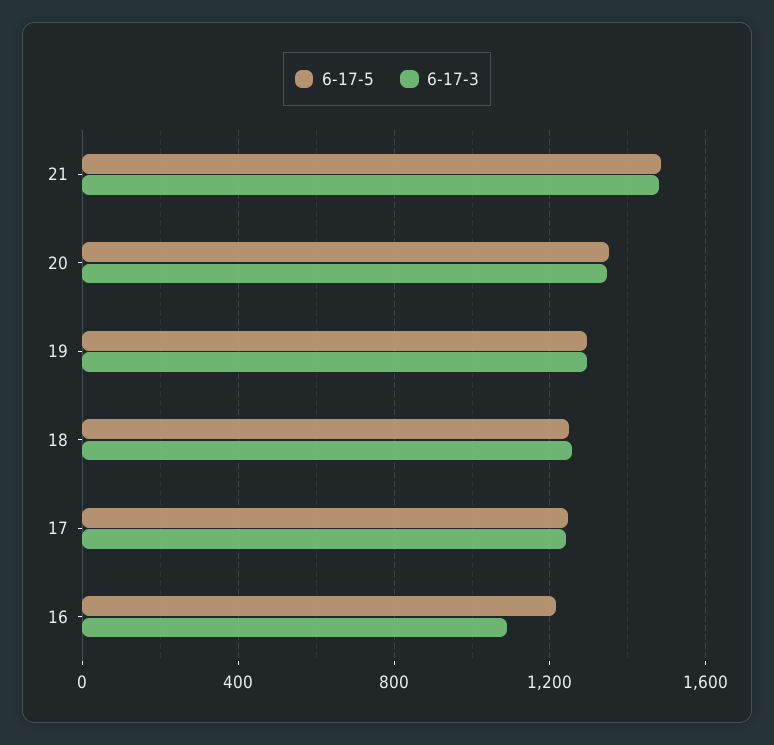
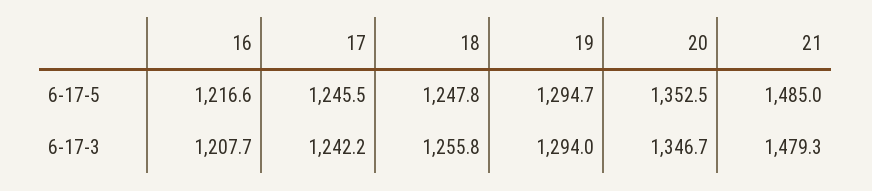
  {
    "6-17-5": {
      "21": 1485,
      "20": 1352.5,
      "19": 1294.7,
      "18": 1247.8,
      "17": 1245.5,
      "16": 1216.6
    },
    "6-17-3": {
      "21": 1479.3,
      "20": 1346.7,
      "19": 1294,
      "18": 1255.8,
      "17": 1242.2,
-     "16": 1100
+     "16": 1207.7
    }
  }

